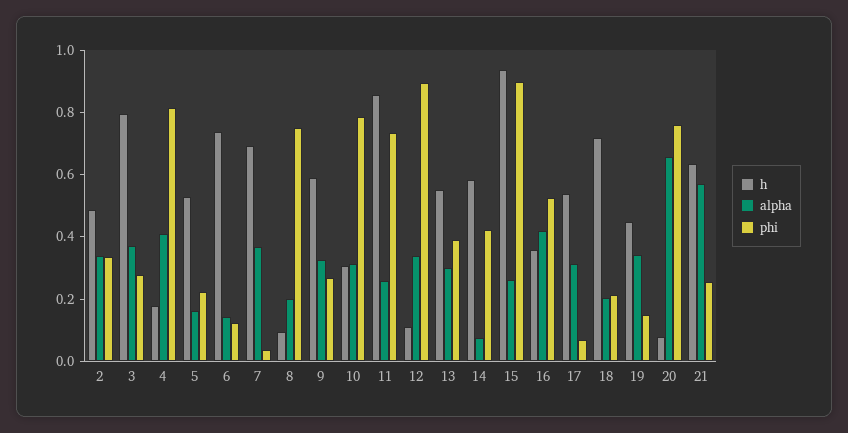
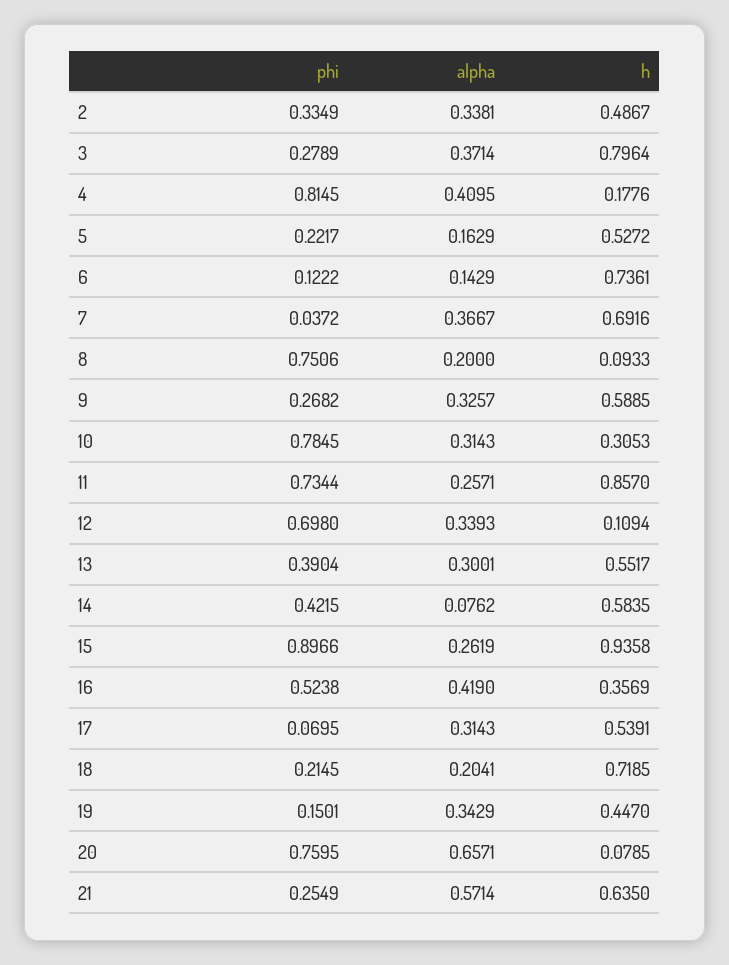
  {
    "h": {
      "2": 0.4867,
      "3": 0.7964,
      "4": 0.1776,
      "5": 0.5272,
      "6": 0.7361,
      "7": 0.6916,
      "8": 0.0933,
      "9": 0.5885,
      "10": 0.3053,
      "11": 0.857,
      "12": 0.1094,
      "13": 0.5517,
      "14": 0.5835,
      "15": 0.9358,
      "16": 0.3569,
      "17": 0.5391,
      "18": 0.7185,
      "19": 0.447,
      "20": 0.0785,
      "21": 0.635
    },
    "alpha": {
      "2": 0.3381,
      "3": 0.3714,
      "4": 0.4095,
      "5": 0.1629,
      "6": 0.1429,
      "7": 0.3667,
      "8": 0.2,
      "9": 0.3257,
      "10": 0.3143,
      "11": 0.2571,
      "12": 0.3393,
      "13": 0.3001,
      "14": 0.0762,
      "15": 0.2619,
      "16": 0.419,
      "17": 0.3143,
      "18": 0.2041,
      "19": 0.3429,
      "20": 0.6571,
      "21": 0.5714
    },
    "phi": {
      "2": 0.3349,
      "3": 0.2789,
      "4": 0.8145,
      "5": 0.2217,
      "6": 0.1222,
      "7": 0.0372,
      "8": 0.7506,
      "9": 0.2682,
      "10": 0.7845,
      "11": 0.7344,
-     "12": 0.9,
+     "12": 0.698,
      "13": 0.3904,
      "14": 0.4215,
      "15": 0.8966,
      "16": 0.5238,
      "17": 0.0695,
      "18": 0.2145,
      "19": 0.1501,
      "20": 0.7595,
      "21": 0.2549
    }
  }

